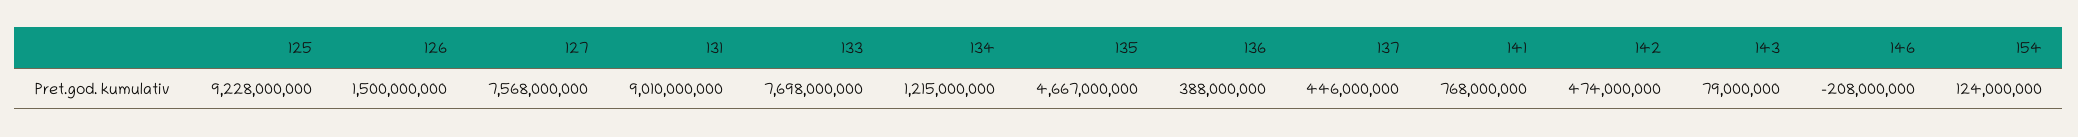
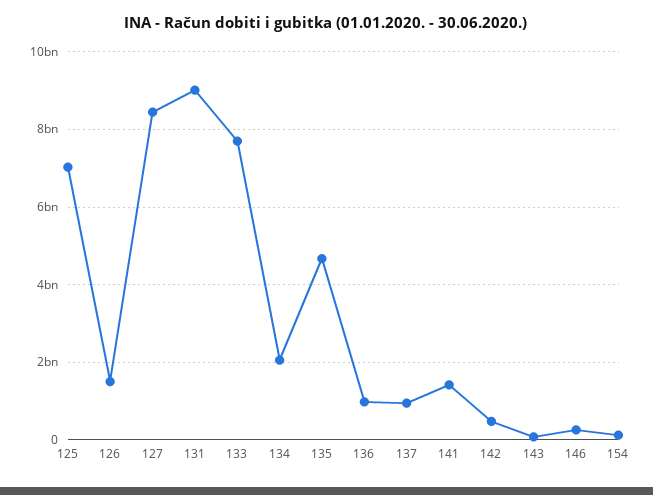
  {
-   "125": 9228000000,
+   "125": 7000000000,
    "126": 1500000000,
-   "127": 7568000000,
+   "127": 8400000000,
    "131": 9010000000,
    "133": 7698000000,
-   "134": 1215000000,
+   "134": 2000000000,
    "135": 4667000000,
-   "136": 388000000,
+   "136": 1000000000,
-   "137": 446000000,
+   "137": 1000000000,
-   "141": 768000000,
+   "141": 1400000000,
    "142": 474000000,
    "143": 79000000,
-   "146": -208000000,
+   "146": 200000000,
    "154": 124000000
  }

